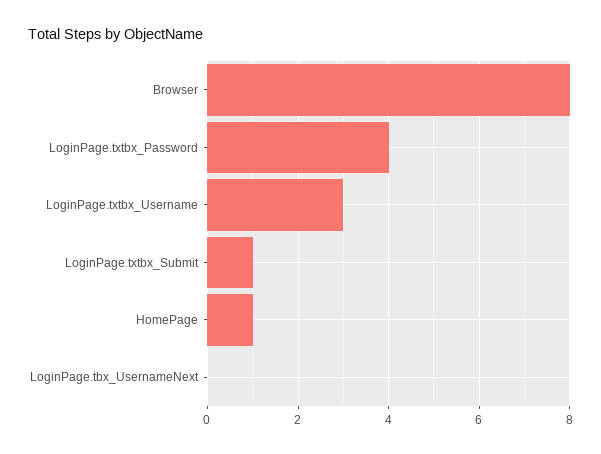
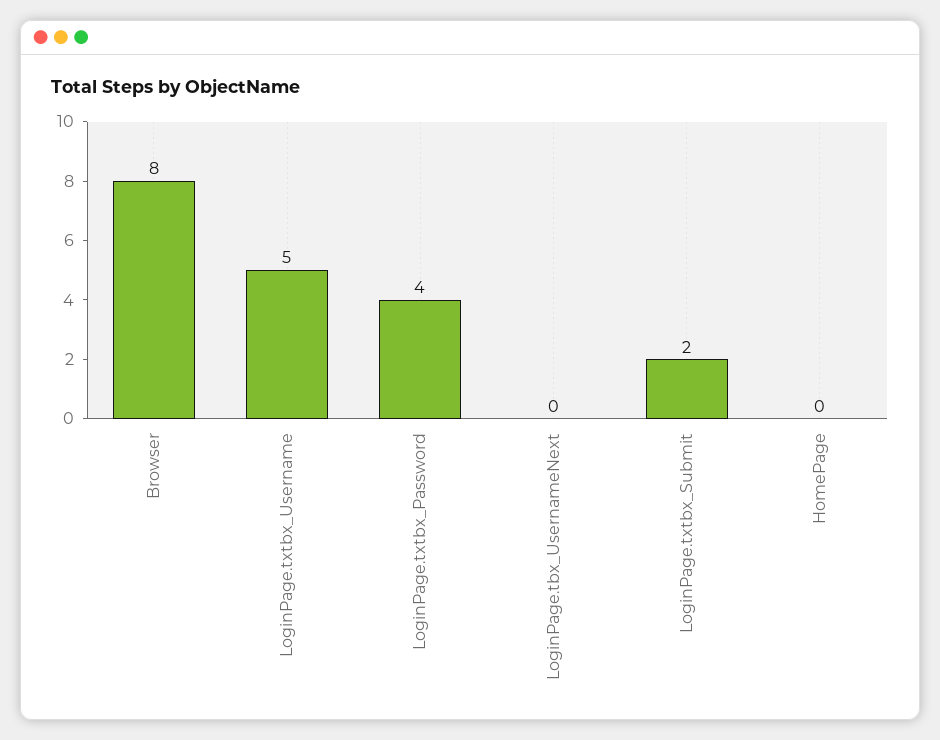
  {
    "Browser": 8,
    "LoginPage.txtbx_Password": 4,
-   "LoginPage.txtbx_Username": 3,
+   "LoginPage.txtbx_Username": 5,
-   "LoginPage.txtbx_Submit": 1,
+   "LoginPage.txtbx_Submit": 2,
-   "HomePage": 1,
+   "HomePage": 0,
    "LoginPage.tbx_UsernameNext": 0
  }

